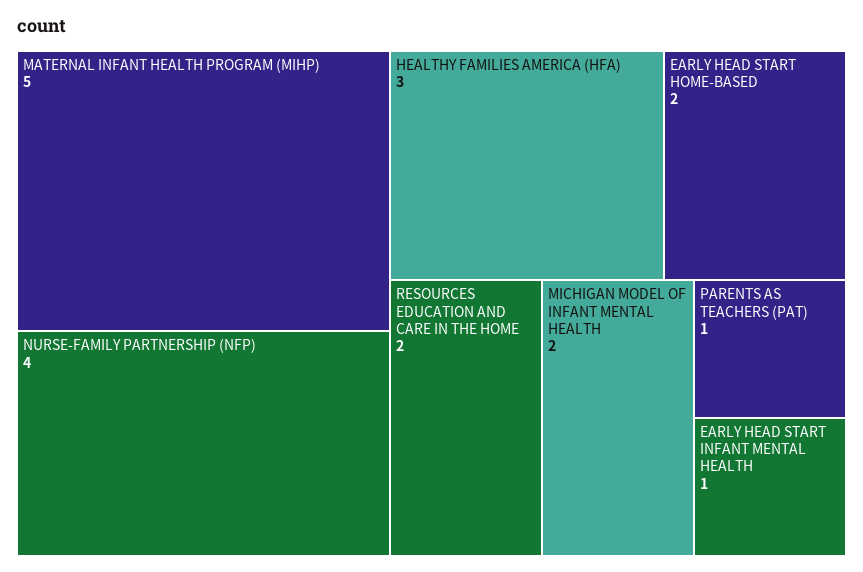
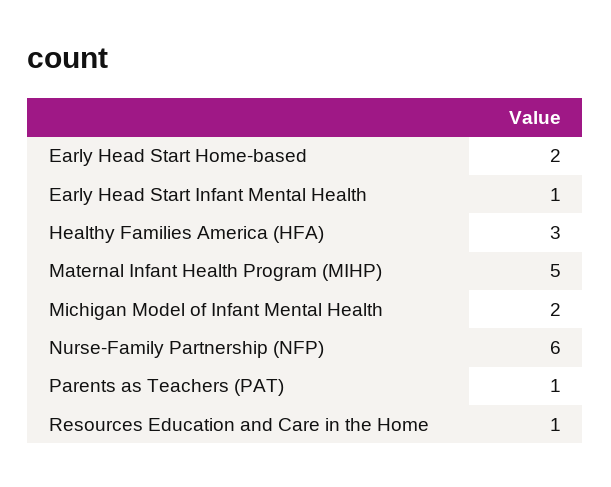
  {
    "MATERNAL INFANT HEALTH PROGRAM (MIHP)": 5,
-   "NURSE-FAMILY PARTNERSHIP (NFP)": 4,
+   "NURSE-FAMILY PARTNERSHIP (NFP)": 6,
    "HEALTHY FAMILIES AMERICA (HFA)": 3,
    "EARLY HEAD START HOME-BASED": 2,
-   "RESOURCES EDUCATION AND CARE IN THE HOME": 2,
+   "RESOURCES EDUCATION AND CARE IN THE HOME": 1,
    "MICHIGAN MODEL OF INFANT MENTAL HEALTH": 2,
    "PARENTS AS TEACHERS (PAT)": 1,
    "EARLY HEAD START INFANT MENTAL HEALTH": 1
  }

